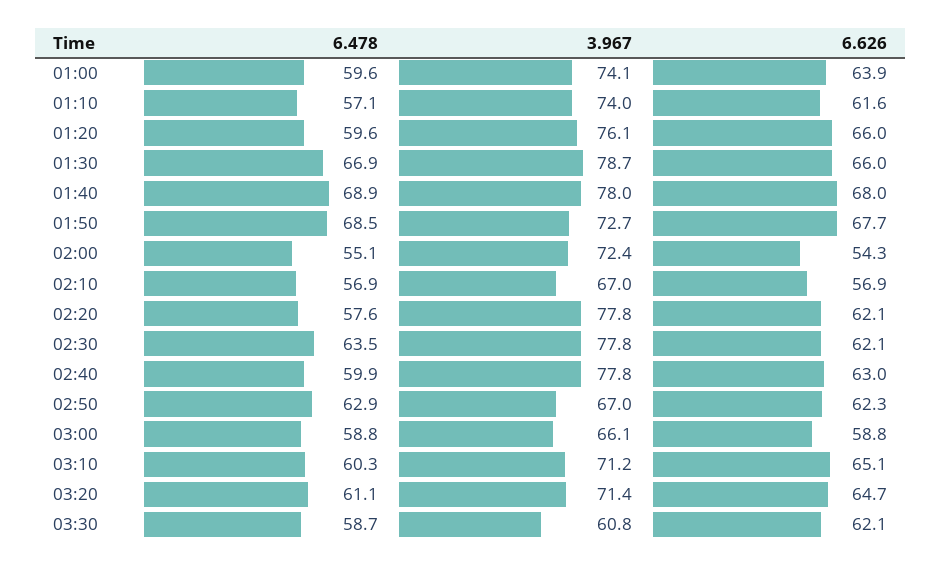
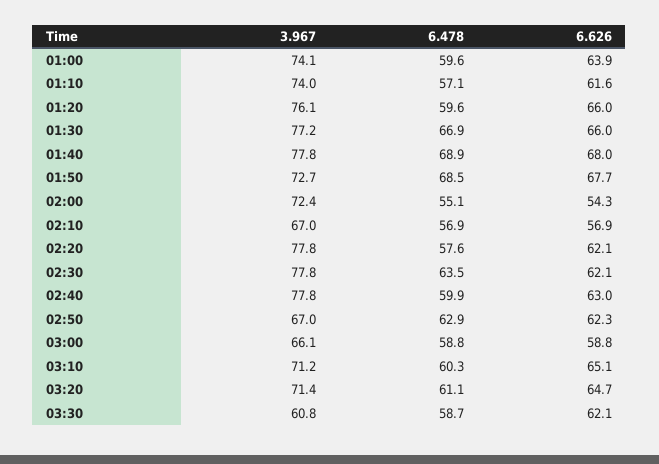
  {
    "6.478": {
      "01:00": 59.6,
      "01:10": 57.1,
      "01:20": 59.6,
      "01:30": 66.9,
      "01:40": 68.9,
      "01:50": 68.5,
      "02:00": 55.1,
      "02:10": 56.9,
      "02:20": 57.6,
      "02:30": 63.5,
      "02:40": 59.9,
      "02:50": 62.9,
      "03:00": 58.8,
      "03:10": 60.3,
      "03:20": 61.1,
      "03:30": 58.7
    },
    "3.967": {
      "01:00": 74.1,
      "01:10": 74,
      "01:20": 76.1,
-     "01:30": 78.7,
+     "01:30": 77.2,
-     "01:40": 78,
+     "01:40": 77.8,
      "01:50": 72.7,
      "02:00": 72.4,
      "02:10": 67,
      "02:20": 77.8,
      "02:30": 77.8,
      "02:40": 77.8,
      "02:50": 67,
      "03:00": 66.1,
      "03:10": 71.2,
      "03:20": 71.4,
      "03:30": 60.8
    },
    "6.626": {
      "01:00": 63.9,
      "01:10": 61.6,
      "01:20": 66,
      "01:30": 66,
      "01:40": 68,
      "01:50": 67.7,
      "02:00": 54.3,
      "02:10": 56.9,
      "02:20": 62.1,
      "02:30": 62.1,
      "02:40": 63,
      "02:50": 62.3,
      "03:00": 58.8,
      "03:10": 65.1,
      "03:20": 64.7,
      "03:30": 62.1
    }
  }

